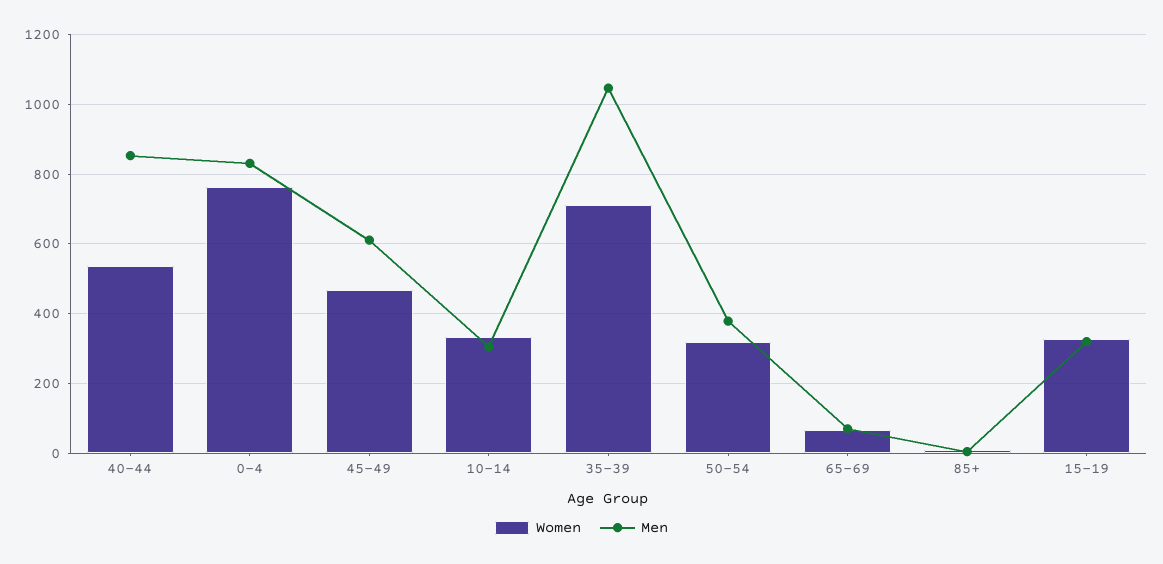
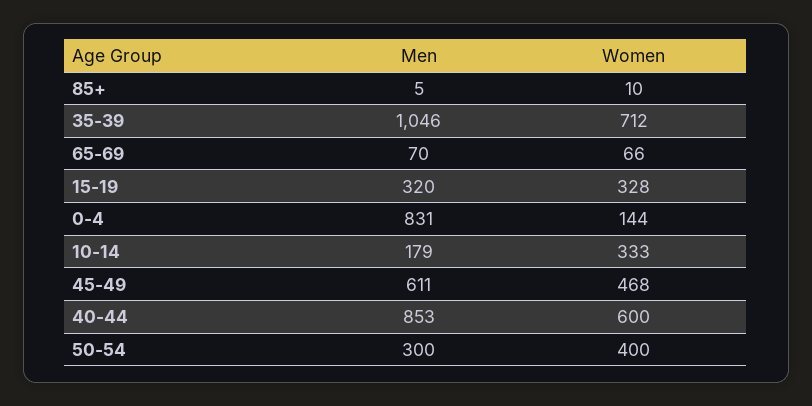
  {
    "Women": {
-     "40-44": 540,
+     "40-44": 600,
-     "0-4": 760,
+     "0-4": 144,
      "45-49": 468,
      "10-14": 333,
      "35-39": 712,
-     "50-54": 320,
+     "50-54": 400,
      "65-69": 66,
      "85+": 10,
      "15-19": 328
    },
    "Men": {
      "40-44": 853,
      "0-4": 831,
      "45-49": 611,
-     "10-14": 300,
+     "10-14": 179,
      "35-39": 1046,
-     "50-54": 380,
+     "50-54": 300,
      "65-69": 70,
      "85+": 5,
      "15-19": 320
    }
  }

